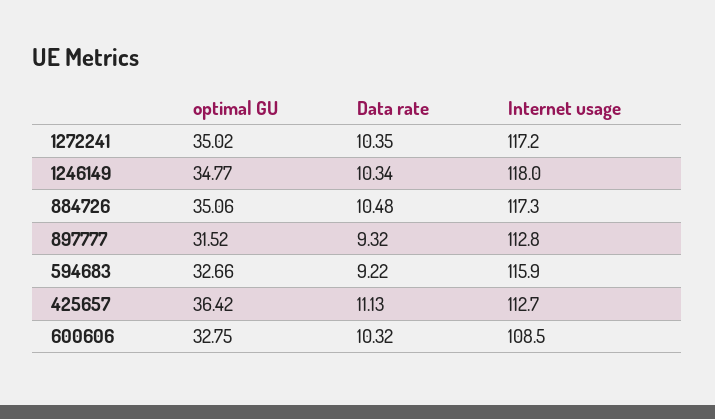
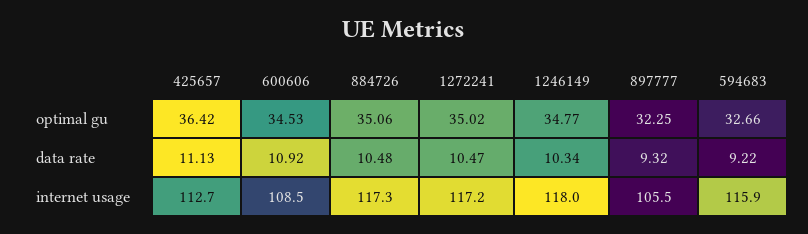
  {
    "optimal GU": {
      "1272241": 35.02,
      "1246149": 34.77,
      "884726": 35.06,
-     "897777": 31.52,
+     "897777": 32.25,
      "594683": 32.66,
      "425657": 36.42,
-     "600606": 32.75
+     "600606": 34.53
    },
    "Data rate": {
-     "1272241": 10.35,
+     "1272241": 10.47,
      "1246149": 10.34,
      "884726": 10.48,
      "897777": 9.32,
      "594683": 9.22,
      "425657": 11.13,
-     "600606": 10.32
+     "600606": 10.92
    },
    "Internet usage": {
      "1272241": 117.2,
      "1246149": 118,
      "884726": 117.3,
-     "897777": 112.8,
+     "897777": 105.5,
      "594683": 115.9,
      "425657": 112.7,
      "600606": 108.5
    }
  }

